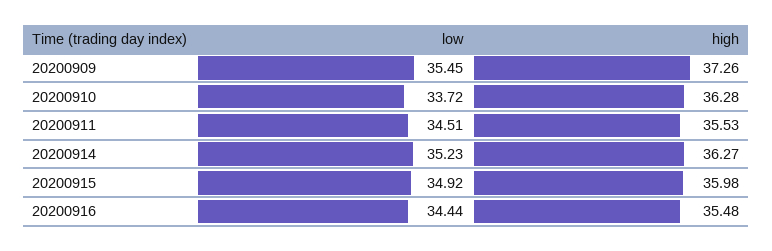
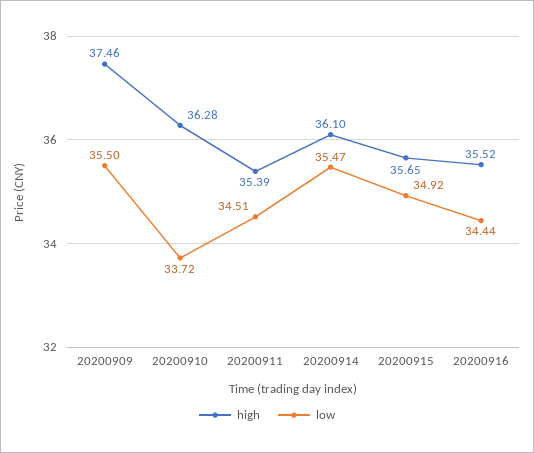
  {
    "low": {
-     "20200909": 35.45,
+     "20200909": 35.5,
      "20200910": 33.72,
      "20200911": 34.51,
-     "20200914": 35.23,
+     "20200914": 35.47,
      "20200915": 34.92,
      "20200916": 34.44
    },
    "high": {
-     "20200909": 37.26,
+     "20200909": 37.46,
      "20200910": 36.28,
-     "20200911": 35.53,
+     "20200911": 35.39,
-     "20200914": 36.27,
+     "20200914": 36.1,
-     "20200915": 35.98,
+     "20200915": 35.65,
-     "20200916": 35.48
+     "20200916": 35.52
    }
  }

